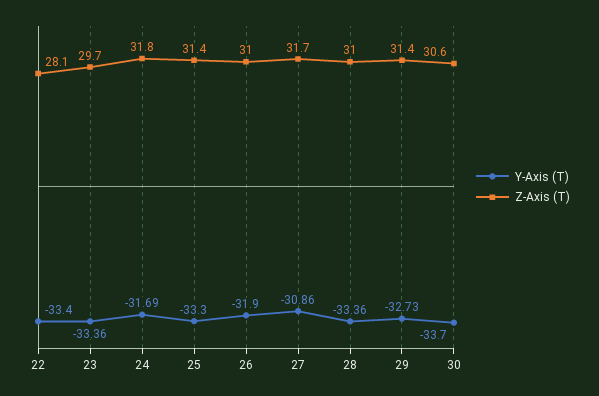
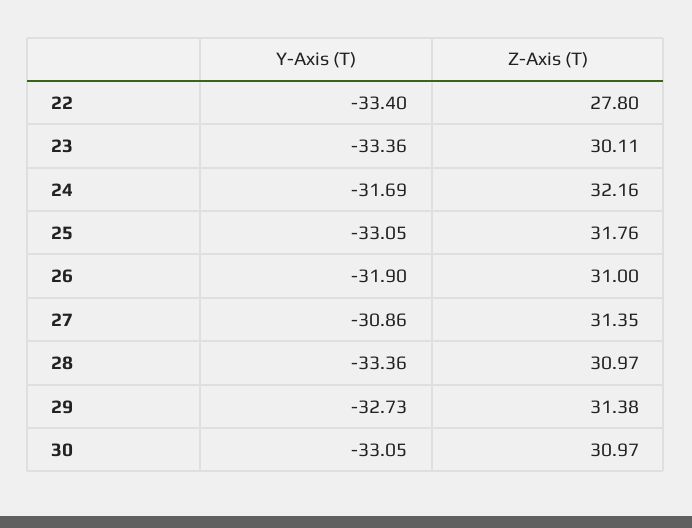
  {
    "Y-Axis (T)": {
      "22": -33.4,
      "23": -33.36,
      "24": -31.69,
-     "25": -33.3,
+     "25": -33.05,
      "26": -31.9,
      "27": -30.86,
      "28": -33.36,
      "29": -32.73,
-     "30": -33.7
+     "30": -33.05
    },
    "Z-Axis (T)": {
-     "22": 28.1,
+     "22": 27.8,
-     "23": 29.7,
+     "23": 30.11,
-     "24": 31.8,
+     "24": 32.16,
-     "25": 31.4,
+     "25": 31.76,
      "26": 31,
-     "27": 31.7,
+     "27": 31.35,
      "28": 30.97,
      "29": 31.38,
-     "30": 30.6
+     "30": 30.97
    }
  }

